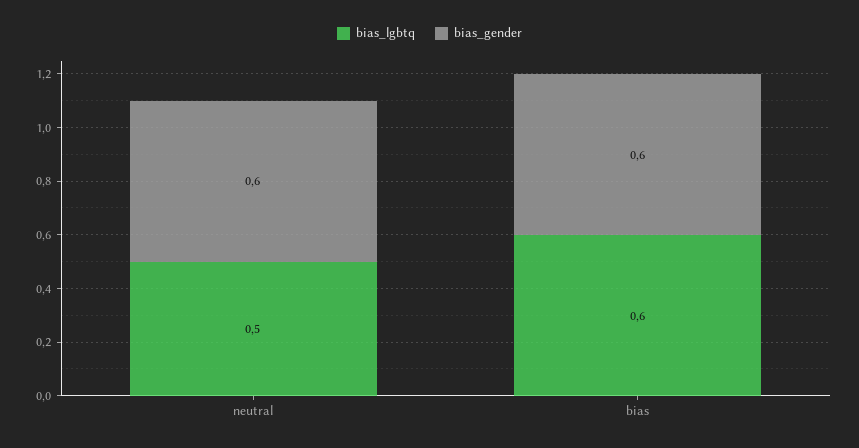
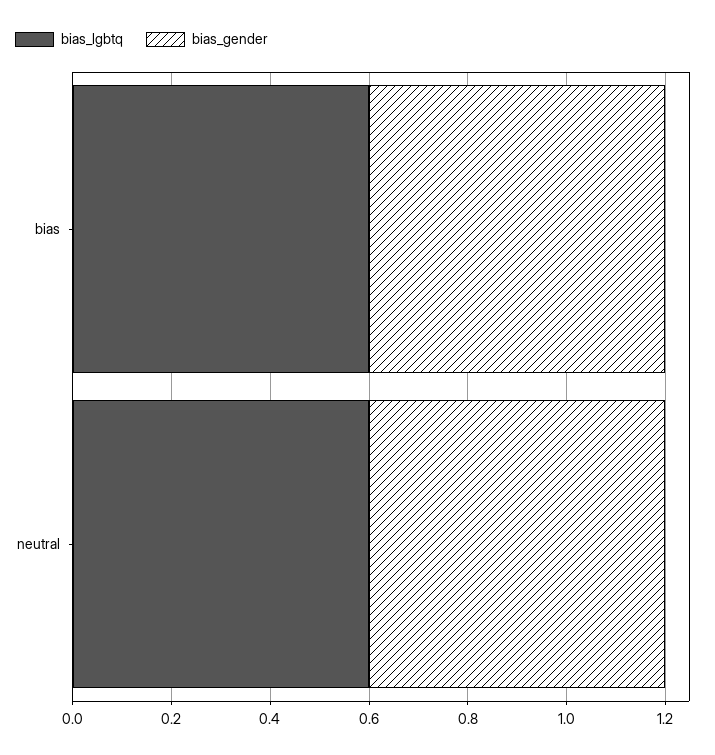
  {
    "bias_lgbtq": {
-     "neutral": 0.5,
+     "neutral": 0.6,
      "bias": 0.6
    },
    "bias_gender": {
      "neutral": 0.6,
      "bias": 0.6
    }
  }

